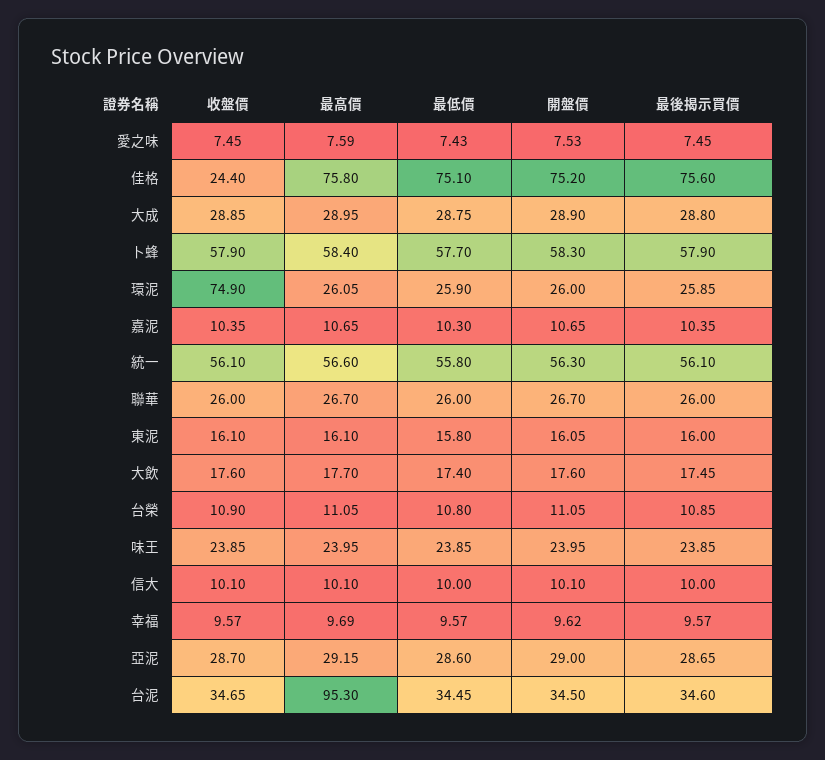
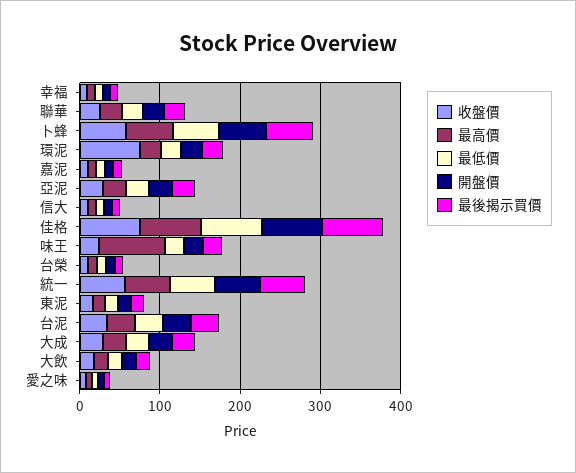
  {
    "收盤價": {
      "愛之味": 7.45,
-     "佳格": 24.4,
+     "佳格": 80,
      "大成": 28.85,
      "卜蜂": 57.9,
      "環泥": 74.9,
      "嘉泥": 10.35,
      "統一": 56.1,
      "聯華": 26,
      "東泥": 16.1,
      "大飲": 17.6,
      "台榮": 10.9,
      "味王": 23.85,
      "信大": 10.1,
      "幸福": 9.57,
      "亞泥": 28.7,
      "台泥": 34.65
    },
    "最高價": {
      "愛之味": 7.59,
      "佳格": 75.8,
      "大成": 28.95,
      "卜蜂": 58.4,
      "環泥": 26.05,
      "嘉泥": 10.65,
      "統一": 56.6,
      "聯華": 26.7,
      "東泥": 16.1,
      "大飲": 17.7,
      "台榮": 11.05,
-     "味王": 23.95,
+     "味王": 80,
      "信大": 10.1,
      "幸福": 9.69,
      "亞泥": 29.15,
-     "台泥": 95.3
+     "台泥": 40
    },
    "最低價": {
      "愛之味": 7.43,
      "佳格": 75.1,
      "大成": 28.75,
      "卜蜂": 57.7,
      "環泥": 25.9,
      "嘉泥": 10.3,
      "統一": 55.8,
      "聯華": 26,
      "東泥": 15.8,
      "大飲": 17.4,
      "台榮": 10.8,
      "味王": 23.85,
      "信大": 10,
      "幸福": 9.57,
      "亞泥": 28.6,
      "台泥": 34.45
    },
    "開盤價": {
      "愛之味": 7.53,
      "佳格": 75.2,
      "大成": 28.9,
      "卜蜂": 58.3,
      "環泥": 26,
      "嘉泥": 10.65,
      "統一": 56.3,
      "聯華": 26.7,
      "東泥": 16.05,
      "大飲": 17.6,
      "台榮": 11.05,
      "味王": 23.95,
      "信大": 10.1,
      "幸福": 9.62,
      "亞泥": 29,
      "台泥": 34.5
    },
    "最後揭示買價": {
      "愛之味": 7.45,
      "佳格": 75.6,
      "大成": 28.8,
      "卜蜂": 57.9,
      "環泥": 25.85,
      "嘉泥": 10.35,
      "統一": 56.1,
      "聯華": 26,
      "東泥": 16,
      "大飲": 17.45,
      "台榮": 10.85,
      "味王": 23.85,
      "信大": 10,
      "幸福": 9.57,
      "亞泥": 28.65,
      "台泥": 34.6
    }
  }

